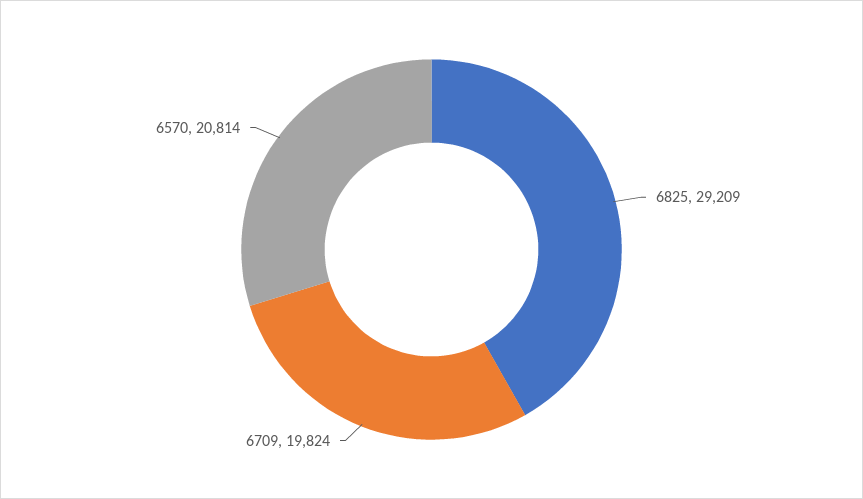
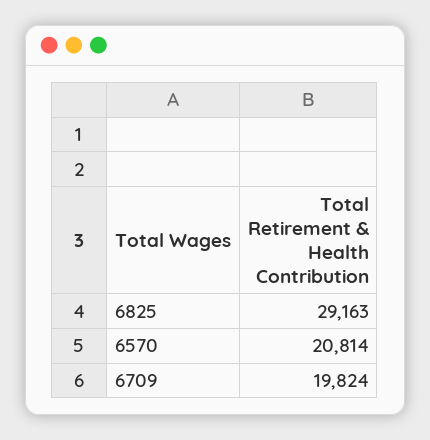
  {
-   "6825": 29209,
+   "6825": 29163,
    "6709": 19824,
    "6570": 20814
  }

